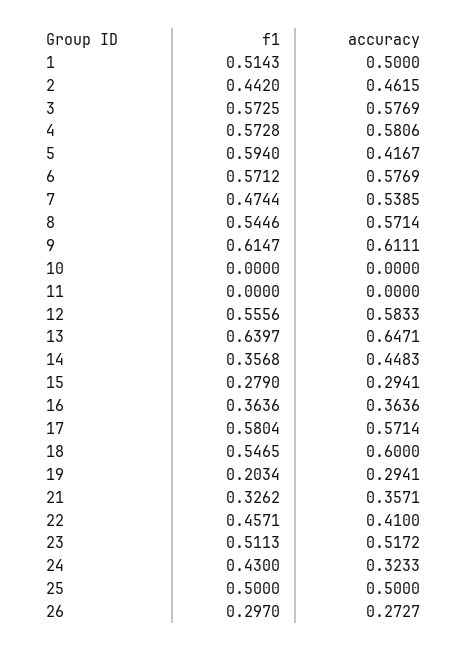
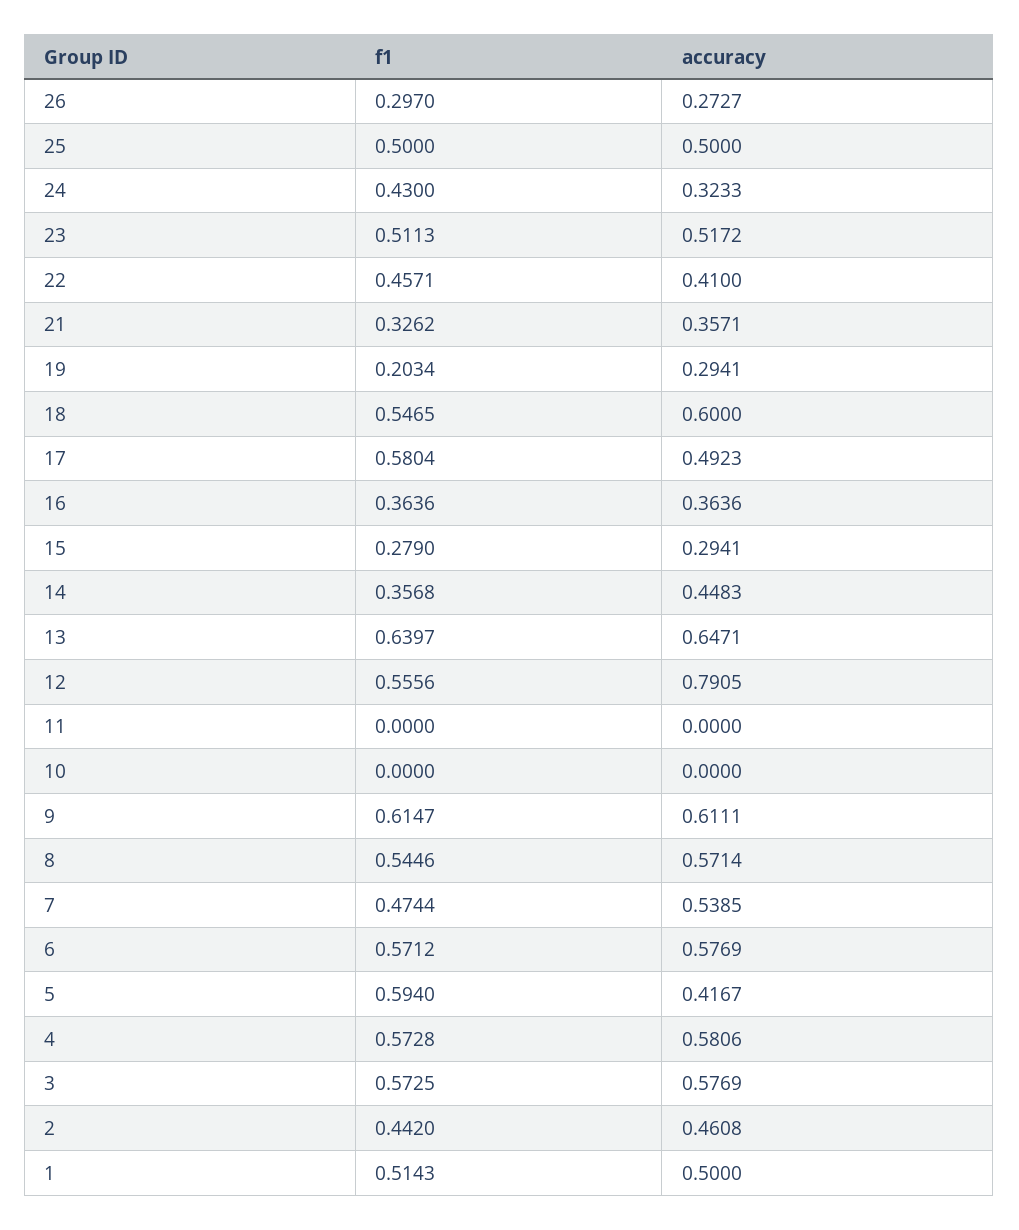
  {
    "f1": {
      "1": 0.5143,
      "2": 0.442,
      "3": 0.5725,
      "4": 0.5728,
      "5": 0.594,
      "6": 0.5712,
      "7": 0.4744,
      "8": 0.5446,
      "9": 0.6147,
      "10": 0,
      "11": 0,
      "12": 0.5556,
      "13": 0.6397,
      "14": 0.3568,
      "15": 0.279,
      "16": 0.3636,
      "17": 0.5804,
      "18": 0.5465,
      "19": 0.2034,
      "21": 0.3262,
      "22": 0.4571,
      "23": 0.5113,
      "24": 0.43,
      "25": 0.5,
      "26": 0.297
    },
    "accuracy": {
      "1": 0.5,
-     "2": 0.4615,
+     "2": 0.4608,
      "3": 0.5769,
      "4": 0.5806,
      "5": 0.4167,
      "6": 0.5769,
      "7": 0.5385,
      "8": 0.5714,
      "9": 0.6111,
      "10": 0,
      "11": 0,
-     "12": 0.5833,
+     "12": 0.7905,
      "13": 0.6471,
      "14": 0.4483,
      "15": 0.2941,
      "16": 0.3636,
-     "17": 0.5714,
+     "17": 0.4923,
      "18": 0.6,
      "19": 0.2941,
      "21": 0.3571,
      "22": 0.41,
      "23": 0.5172,
      "24": 0.3233,
      "25": 0.5,
      "26": 0.2727
    }
  }

